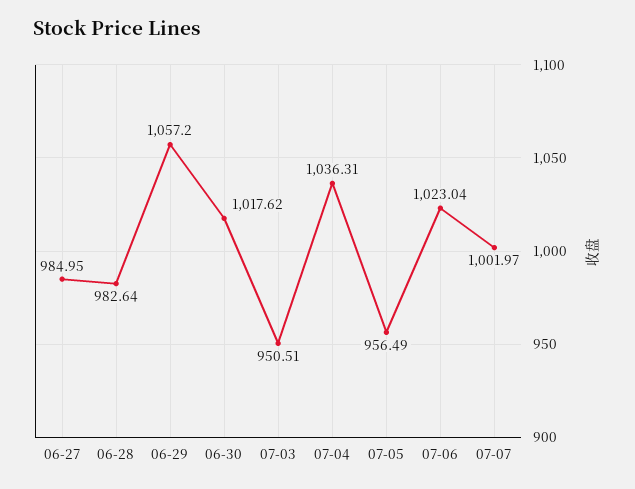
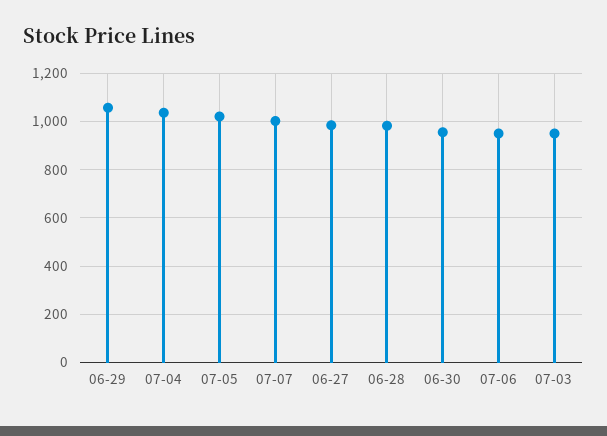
  {
    "06-27": 984.95,
    "06-28": 982.64,
    "06-29": 1057.2,
-   "06-30": 1017.62,
+   "06-30": 950,
    "07-03": 950.51,
    "07-04": 1036.31,
-   "07-05": 956.49,
+   "07-05": 1025,
-   "07-06": 1023.04,
+   "07-06": 950,
    "07-07": 1001.97
  }

